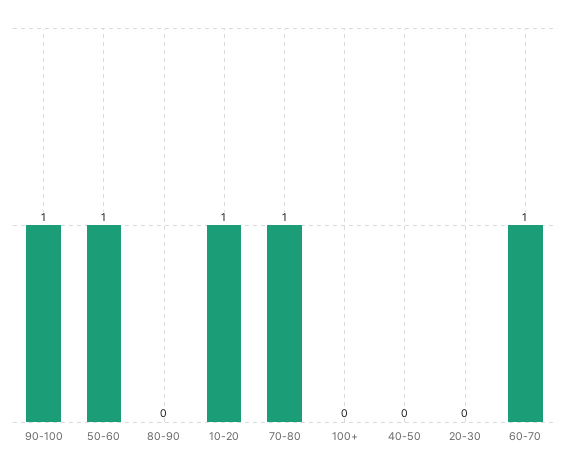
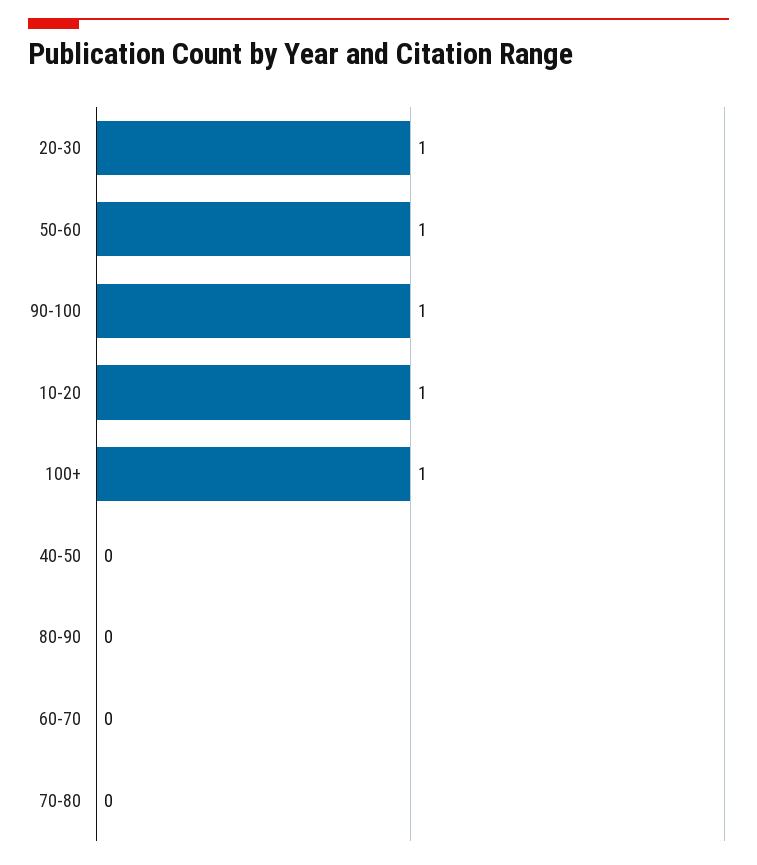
  {
    "90-100": 1,
    "50-60": 1,
    "80-90": 0,
    "10-20": 1,
-   "70-80": 1,
+   "70-80": 0,
-   "100+": 0,
+   "100+": 1,
    "40-50": 0,
-   "20-30": 0,
+   "20-30": 1,
-   "60-70": 1
+   "60-70": 0
  }

